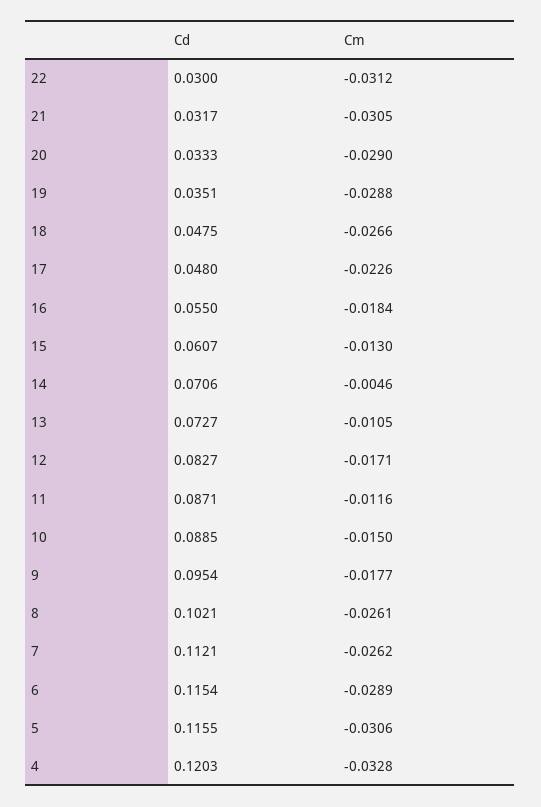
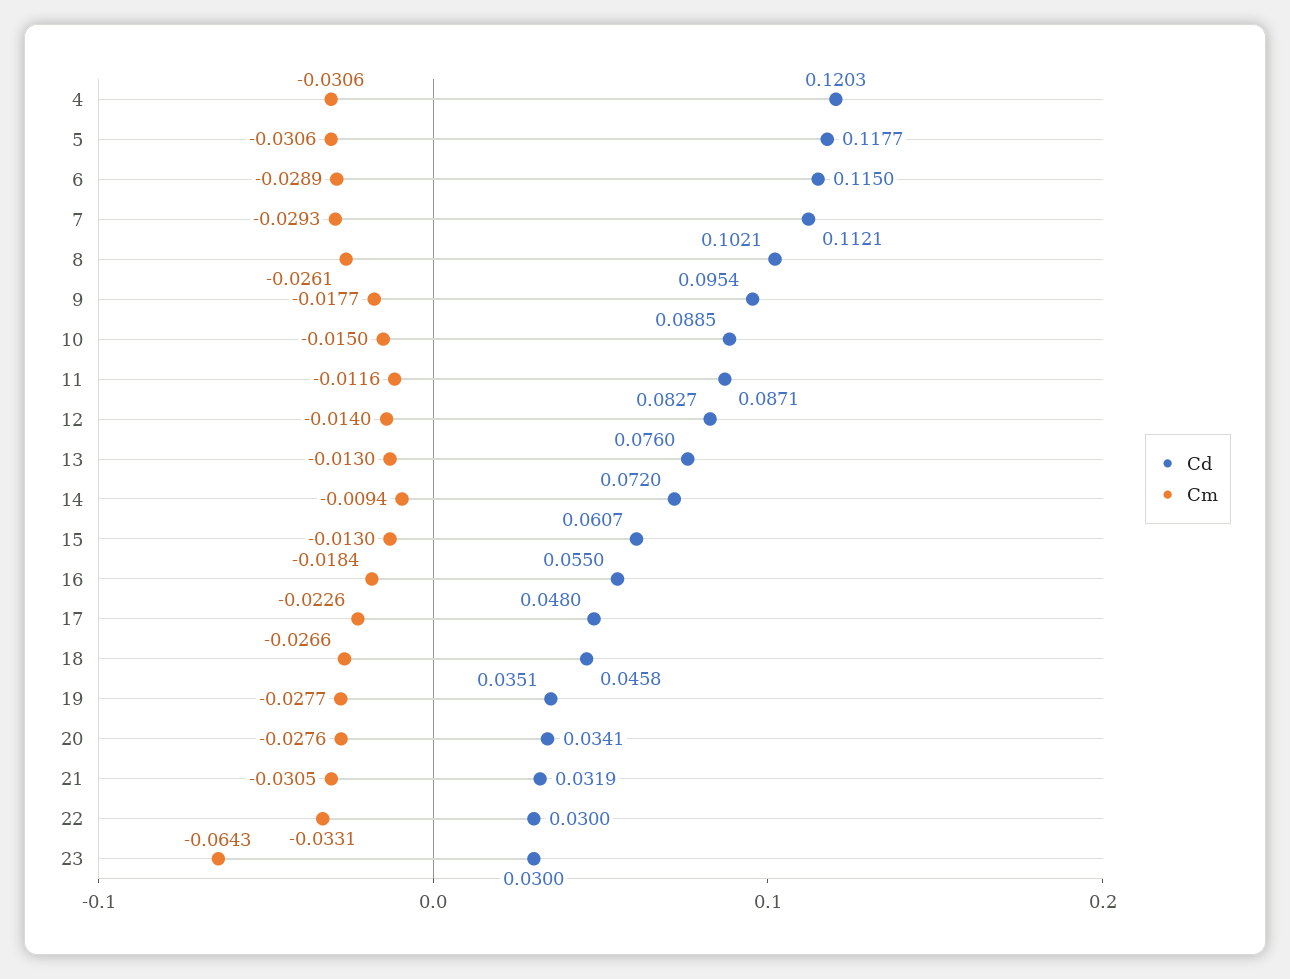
  {
    "Cd": {
      "22": 0.03,
-     "21": 0.0317,
+     "21": 0.0319,
-     "20": 0.0333,
+     "20": 0.0341,
      "19": 0.0351,
-     "18": 0.0475,
+     "18": 0.0458,
      "17": 0.048,
      "16": 0.055,
      "15": 0.0607,
-     "14": 0.0706,
+     "14": 0.072,
-     "13": 0.0727,
+     "13": 0.076,
      "12": 0.0827,
      "11": 0.0871,
      "10": 0.0885,
      "9": 0.0954,
      "8": 0.1021,
      "7": 0.1121,
-     "6": 0.1154,
+     "6": 0.115,
-     "5": 0.1155,
+     "5": 0.1177,
-     "4": 0.1203
+     "4": 0.1203,
+     "23": 0.03
    },
    "Cm": {
-     "22": -0.0312,
+     "22": -0.0331,
      "21": -0.0305,
-     "20": -0.029,
+     "20": -0.0276,
-     "19": -0.0288,
+     "19": -0.0277,
      "18": -0.0266,
      "17": -0.0226,
      "16": -0.0184,
      "15": -0.013,
-     "14": -0.0046,
+     "14": -0.0094,
-     "13": -0.0105,
+     "13": -0.013,
-     "12": -0.0171,
+     "12": -0.014,
      "11": -0.0116,
      "10": -0.015,
      "9": -0.0177,
      "8": -0.0261,
-     "7": -0.0262,
+     "7": -0.0293,
      "6": -0.0289,
      "5": -0.0306,
-     "4": -0.0328
+     "4": -0.0306,
+     "23": -0.0643
    }
  }

